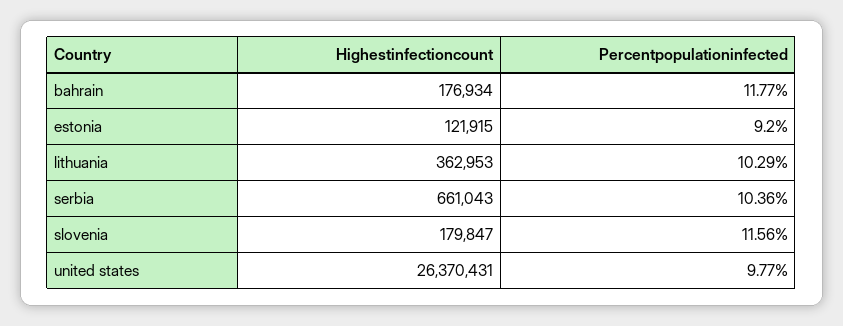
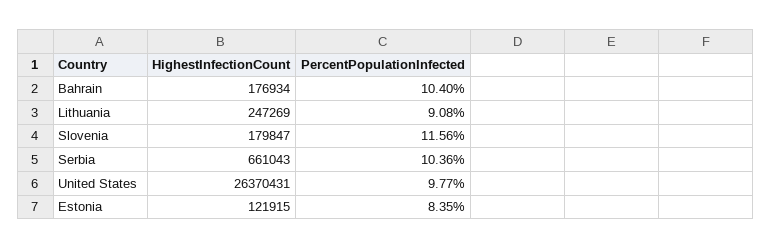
  {
    "Highestinfectioncount": {
      "bahrain": 176934,
      "estonia": 121915,
-     "lithuania": 362953,
+     "lithuania": 247269,
      "serbia": 661043,
      "slovenia": 179847,
      "united states": 26370431
    },
    "Percentpopulationinfected": {
-     "bahrain": 11.77,
+     "bahrain": 10.4,
-     "estonia": 9.2,
+     "estonia": 8.35,
-     "lithuania": 10.29,
+     "lithuania": 9.08,
      "serbia": 10.36,
      "slovenia": 11.56,
      "united states": 9.77
    }
  }

